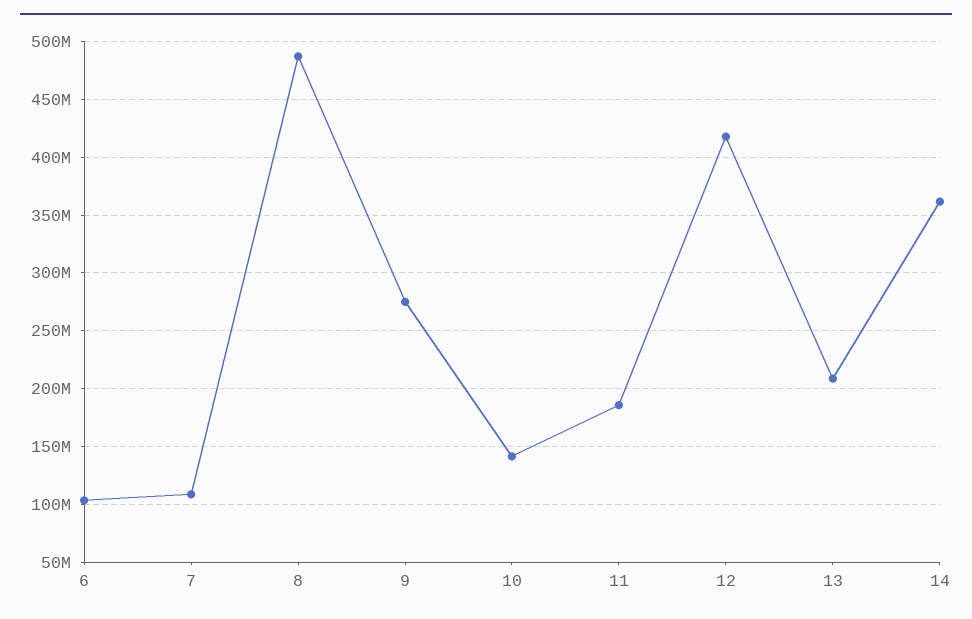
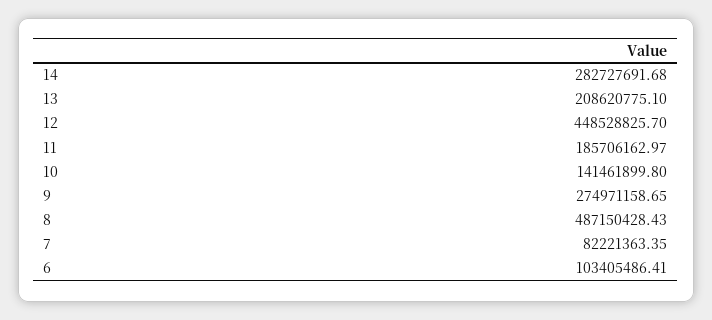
  {
    "6": 103405486.41,
-   "7": 110000000,
+   "7": 82221363.35,
    "8": 487150428.43,
    "9": 274971158.65,
    "10": 141461899.8,
    "11": 185706162.97,
-   "12": 420000000,
+   "12": 448528825.7,
    "13": 208620775.1,
-   "14": 360000000
+   "14": 282727691.68
  }

